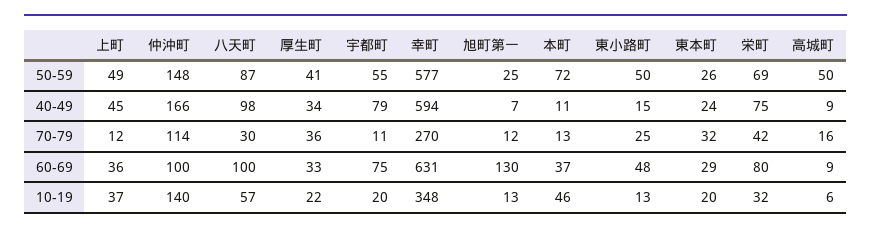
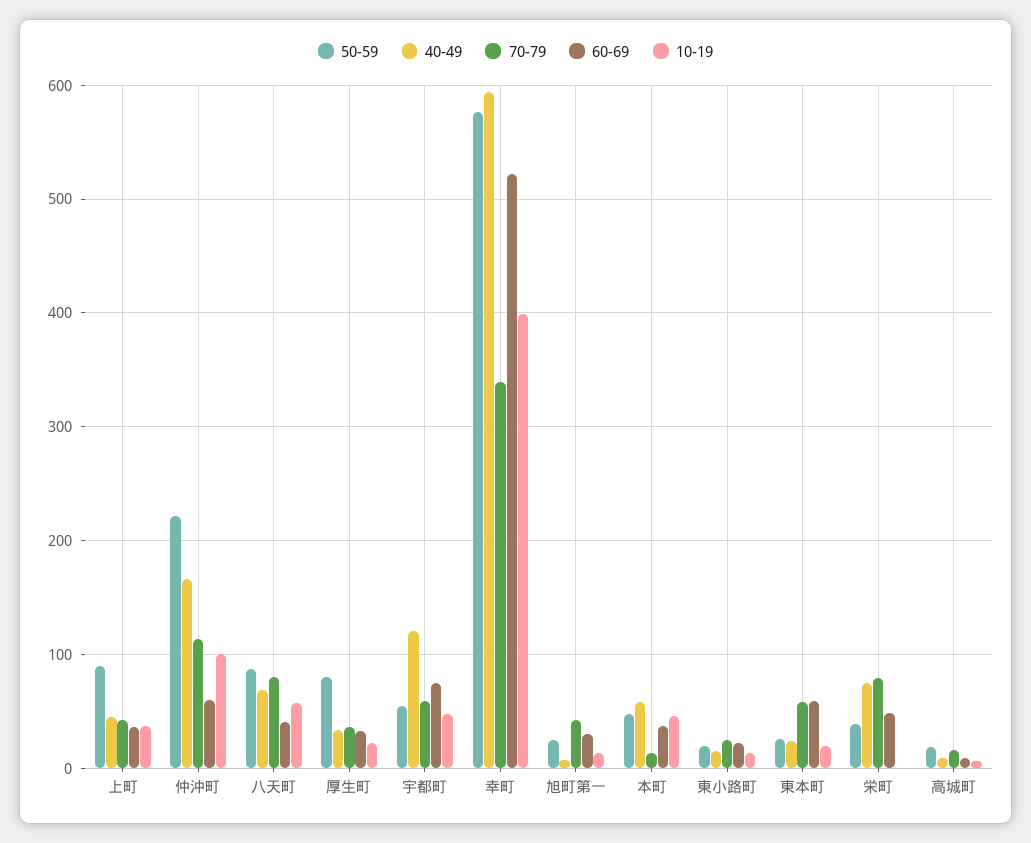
  {
    "50-59": {
-     "上町": 49,
+     "上町": 90,
-     "仲沖町": 148,
+     "仲沖町": 220,
      "八天町": 87,
-     "厚生町": 41,
+     "厚生町": 80,
      "宇都町": 55,
      "幸町": 577,
      "旭町第一": 25,
-     "本町": 72,
+     "本町": 50,
-     "東小路町": 50,
+     "東小路町": 20,
      "東本町": 26,
-     "栄町": 69,
+     "栄町": 40,
-     "高城町": 50
+     "高城町": 20
    },
    "40-49": {
      "上町": 45,
      "仲沖町": 166,
-     "八天町": 98,
+     "八天町": 70,
      "厚生町": 34,
-     "宇都町": 79,
+     "宇都町": 120,
      "幸町": 594,
      "旭町第一": 7,
-     "本町": 11,
+     "本町": 60,
      "東小路町": 15,
      "東本町": 24,
      "栄町": 75,
      "高城町": 9
    },
    "70-79": {
-     "上町": 12,
+     "上町": 40,
      "仲沖町": 114,
-     "八天町": 30,
+     "八天町": 80,
      "厚生町": 36,
-     "宇都町": 11,
+     "宇都町": 60,
-     "幸町": 270,
+     "幸町": 340,
-     "旭町第一": 12,
+     "旭町第一": 40,
      "本町": 13,
      "東小路町": 25,
-     "東本町": 32,
+     "東本町": 60,
-     "栄町": 42,
+     "栄町": 80,
      "高城町": 16
    },
    "60-69": {
      "上町": 36,
-     "仲沖町": 100,
+     "仲沖町": 60,
-     "八天町": 100,
+     "八天町": 40,
      "厚生町": 33,
      "宇都町": 75,
-     "幸町": 631,
+     "幸町": 520,
-     "旭町第一": 130,
+     "旭町第一": 30,
      "本町": 37,
-     "東小路町": 48,
+     "東小路町": 20,
-     "東本町": 29,
+     "東本町": 60,
-     "栄町": 80,
+     "栄町": 50,
      "高城町": 9
    },
    "10-19": {
      "上町": 37,
-     "仲沖町": 140,
+     "仲沖町": 100,
      "八天町": 57,
      "厚生町": 22,
-     "宇都町": 20,
+     "宇都町": 50,
-     "幸町": 348,
+     "幸町": 400,
      "旭町第一": 13,
      "本町": 46,
      "東小路町": 13,
      "東本町": 20,
-     "栄町": 32,
+     "栄町": 0,
      "高城町": 6
    }
  }

